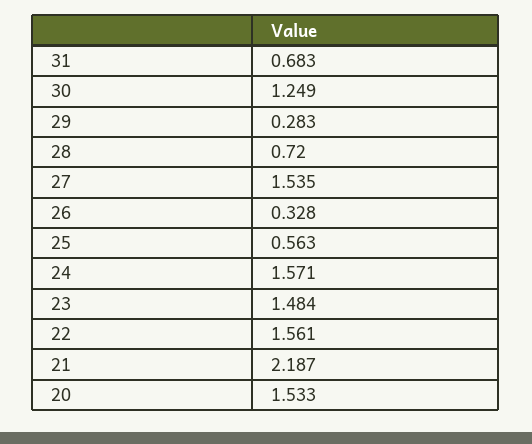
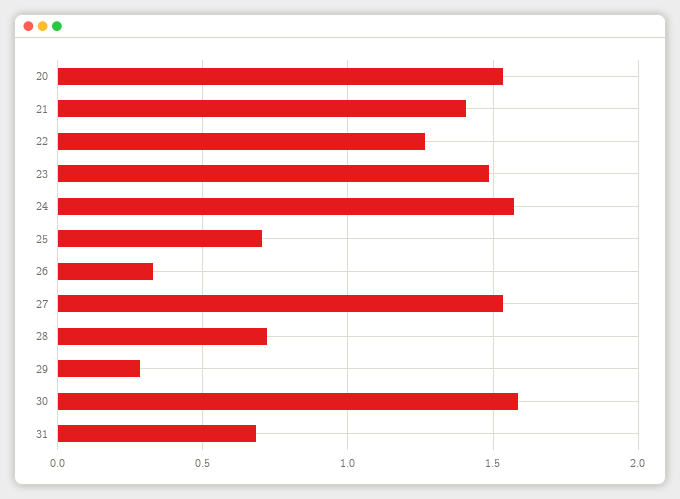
  {
    "31": 0.683,
-   "30": 1.249,
+   "30": 1.6,
    "29": 0.283,
    "28": 0.72,
    "27": 1.535,
    "26": 0.328,
-   "25": 0.563,
+   "25": 0.7,
    "24": 1.571,
    "23": 1.484,
-   "22": 1.561,
+   "22": 1.25,
-   "21": 2.187,
+   "21": 1.4,
    "20": 1.533
  }

